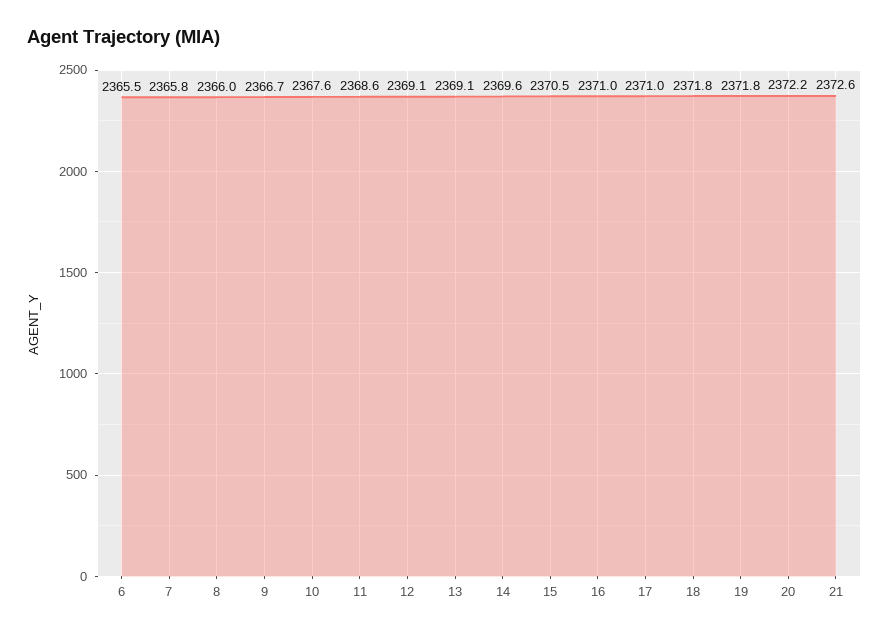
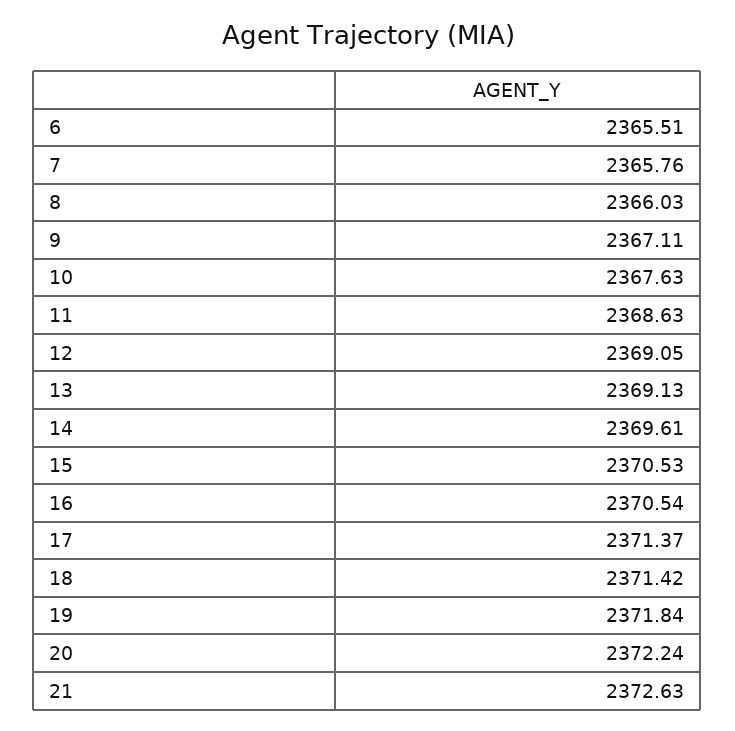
  {
    "6": 2365.51,
    "7": 2365.76,
    "8": 2366.03,
-   "9": 2366.7,
+   "9": 2367.11,
    "10": 2367.63,
    "11": 2368.63,
    "12": 2369.05,
    "13": 2369.13,
    "14": 2369.61,
    "15": 2370.53,
-   "16": 2371,
+   "16": 2370.54,
-   "17": 2371,
+   "17": 2371.37,
-   "18": 2371.8,
+   "18": 2371.42,
    "19": 2371.84,
    "20": 2372.24,
    "21": 2372.63
  }

